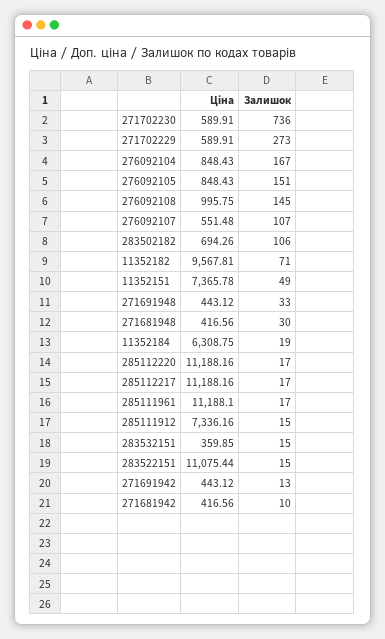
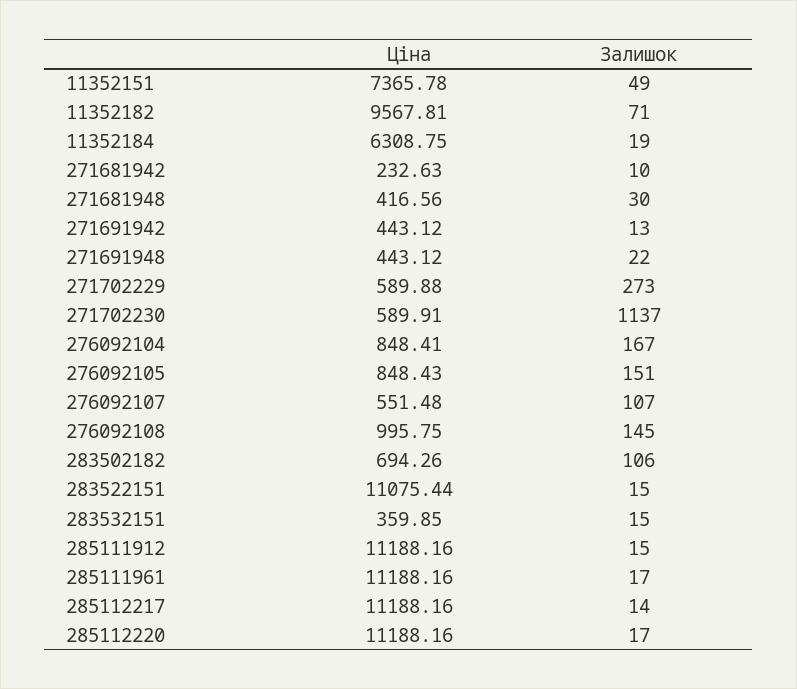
  {
    "Ціна": {
      "271702230": 589.91,
-     "271702229": 589.91,
+     "271702229": 589.88,
-     "276092104": 848.43,
+     "276092104": 848.41,
      "276092105": 848.43,
      "276092108": 995.75,
      "276092107": 551.48,
      "283502182": 694.26,
      "11352182": 9567.81,
      "11352151": 7365.78,
      "271691948": 443.12,
      "271681948": 416.56,
      "11352184": 6308.75,
      "285112220": 11188.16,
      "285112217": 11188.16,
-     "285111961": 11188.1,
+     "285111961": 11188.16,
-     "285111912": 7336.16,
+     "285111912": 11188.16,
      "283532151": 359.85,
      "283522151": 11075.44,
      "271691942": 443.12,
-     "271681942": 416.56
+     "271681942": 232.63
    },
    "Залишок": {
-     "271702230": 736,
+     "271702230": 1137,
      "271702229": 273,
      "276092104": 167,
      "276092105": 151,
      "276092108": 145,
      "276092107": 107,
      "283502182": 106,
      "11352182": 71,
      "11352151": 49,
-     "271691948": 33,
+     "271691948": 22,
      "271681948": 30,
      "11352184": 19,
      "285112220": 17,
-     "285112217": 17,
+     "285112217": 14,
      "285111961": 17,
      "285111912": 15,
      "283532151": 15,
      "283522151": 15,
      "271691942": 13,
      "271681942": 10
    }
  }

